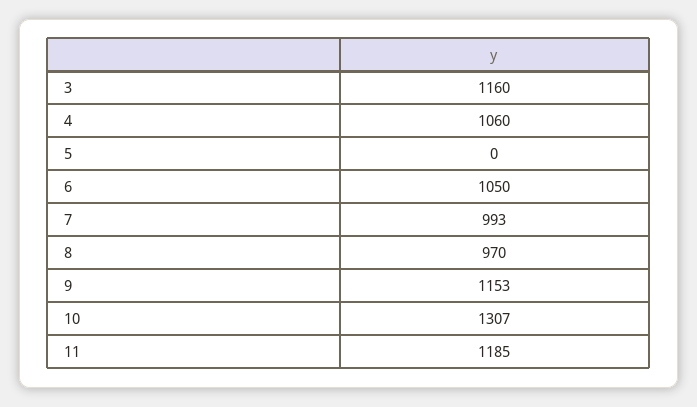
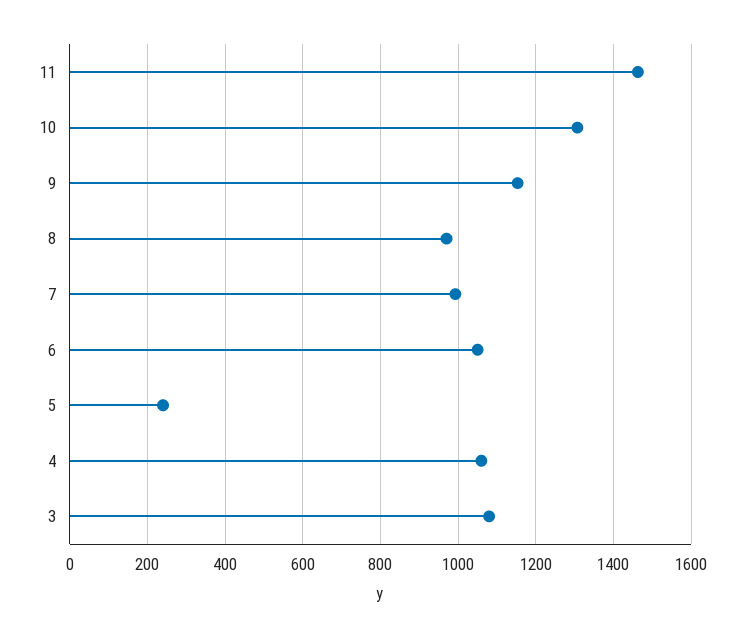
  {
-   "3": 1160,
+   "3": 1080,
    "4": 1060,
-   "5": 0,
+   "5": 240,
    "6": 1050,
    "7": 993,
    "8": 970,
    "9": 1153,
    "10": 1307,
-   "11": 1185
+   "11": 1460
  }

